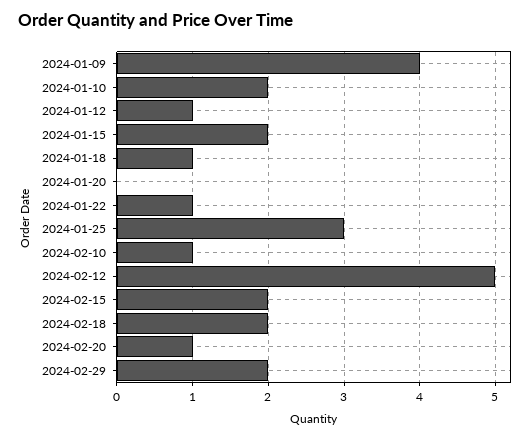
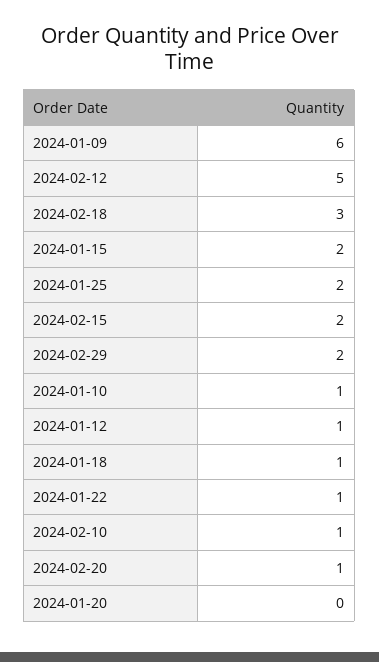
  {
-   "2024-01-09": 4,
+   "2024-01-09": 6,
-   "2024-01-10": 2,
+   "2024-01-10": 1,
    "2024-01-12": 1,
    "2024-01-15": 2,
    "2024-01-18": 1,
    "2024-01-20": 0,
    "2024-01-22": 1,
-   "2024-01-25": 3,
+   "2024-01-25": 2,
    "2024-02-10": 1,
    "2024-02-12": 5,
    "2024-02-15": 2,
-   "2024-02-18": 2,
+   "2024-02-18": 3,
    "2024-02-20": 1,
    "2024-02-29": 2
  }

